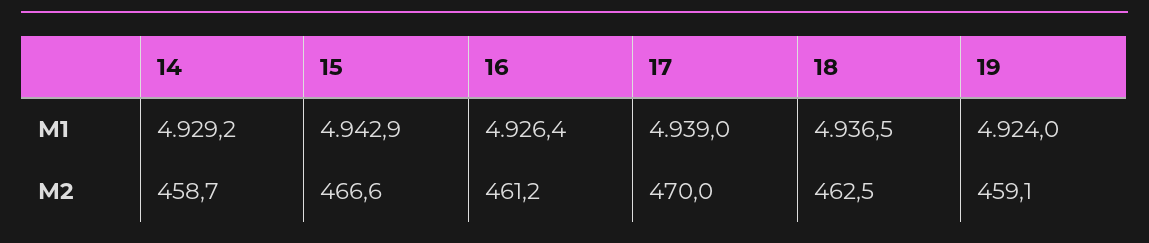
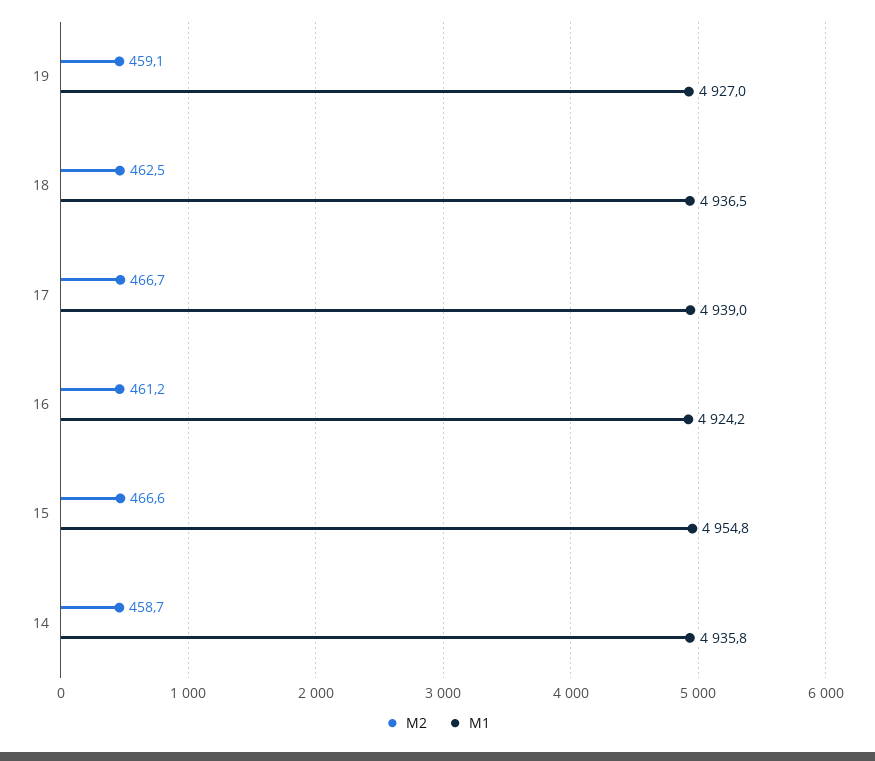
  {
    "M1": {
-     "14": 4929.2,
+     "14": 4935.8,
-     "15": 4942.9,
+     "15": 4954.8,
-     "16": 4926.4,
+     "16": 4924.2,
      "17": 4939,
      "18": 4936.5,
-     "19": 4924
+     "19": 4927
    },
    "M2": {
      "14": 458.7,
      "15": 466.6,
      "16": 461.2,
-     "17": 470,
+     "17": 466.7,
      "18": 462.5,
      "19": 459.1
    }
  }

